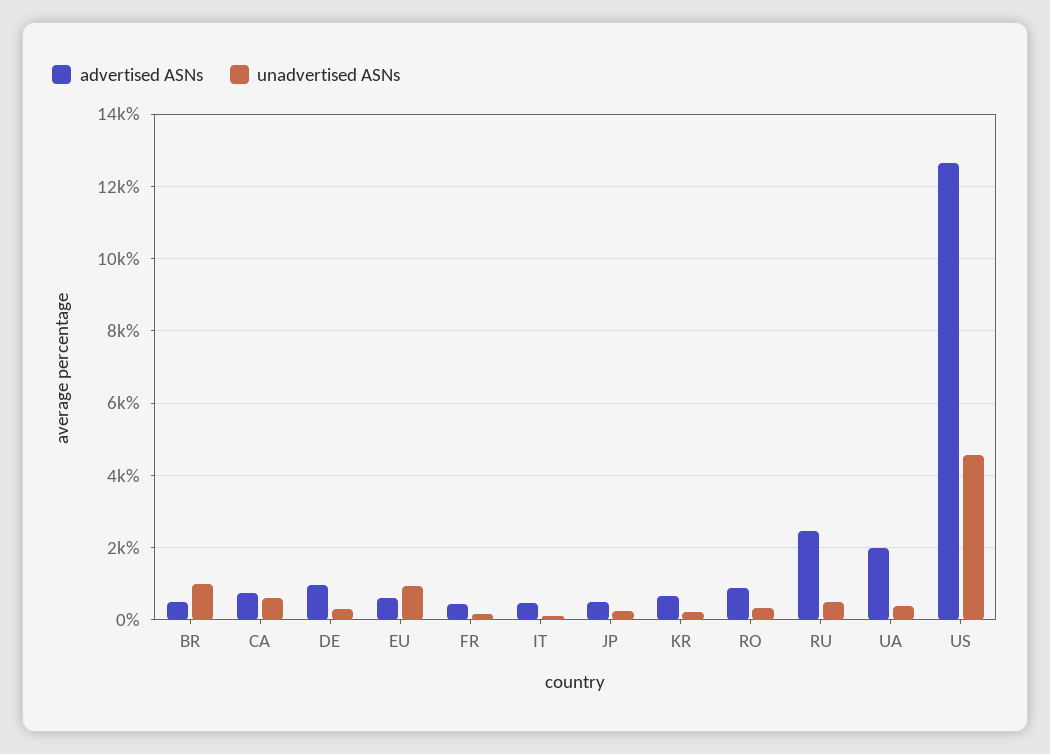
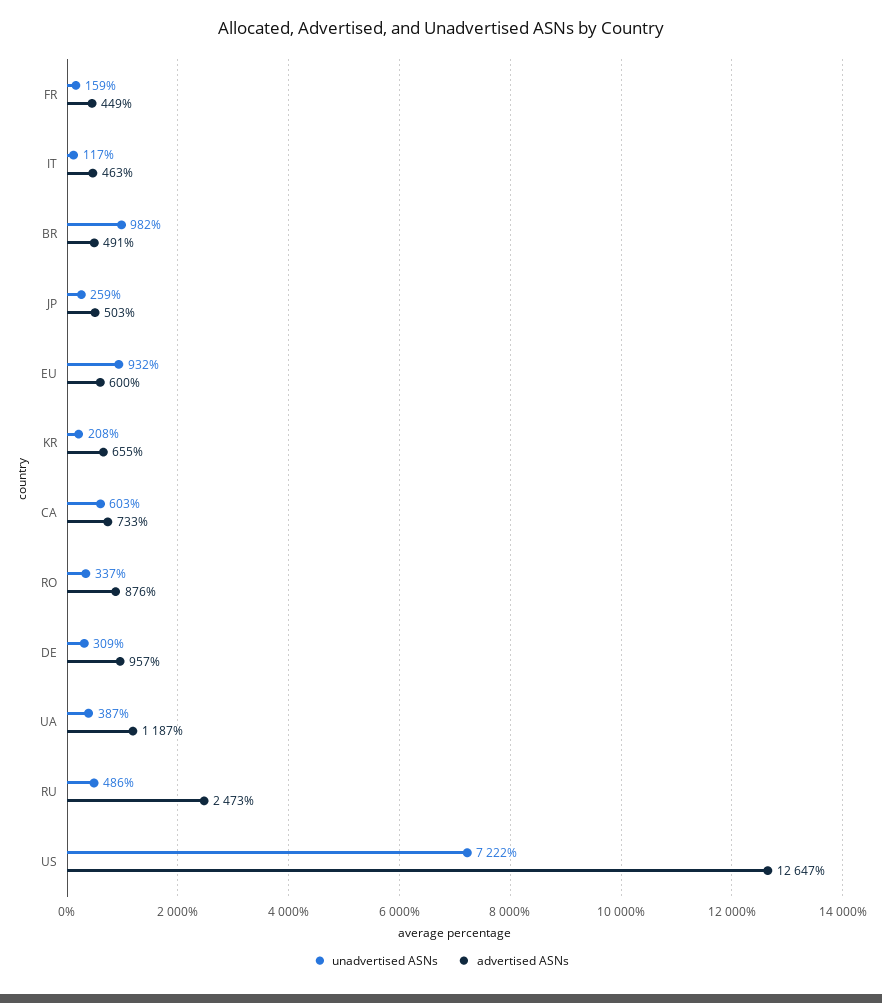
  {
    "advertised ASNs": {
      "BR": 491,
      "CA": 733,
      "DE": 957,
      "EU": 600,
      "FR": 449,
      "IT": 463,
      "JP": 503,
      "KR": 655,
      "RO": 876,
      "RU": 2473,
-     "UA": 2000,
+     "UA": 1187,
      "US": 12647
    },
    "unadvertised ASNs": {
      "BR": 982,
      "CA": 603,
      "DE": 309,
      "EU": 932,
      "FR": 159,
      "IT": 117,
      "JP": 259,
      "KR": 208,
      "RO": 337,
      "RU": 486,
      "UA": 387,
-     "US": 4600
+     "US": 7222
    }
  }

